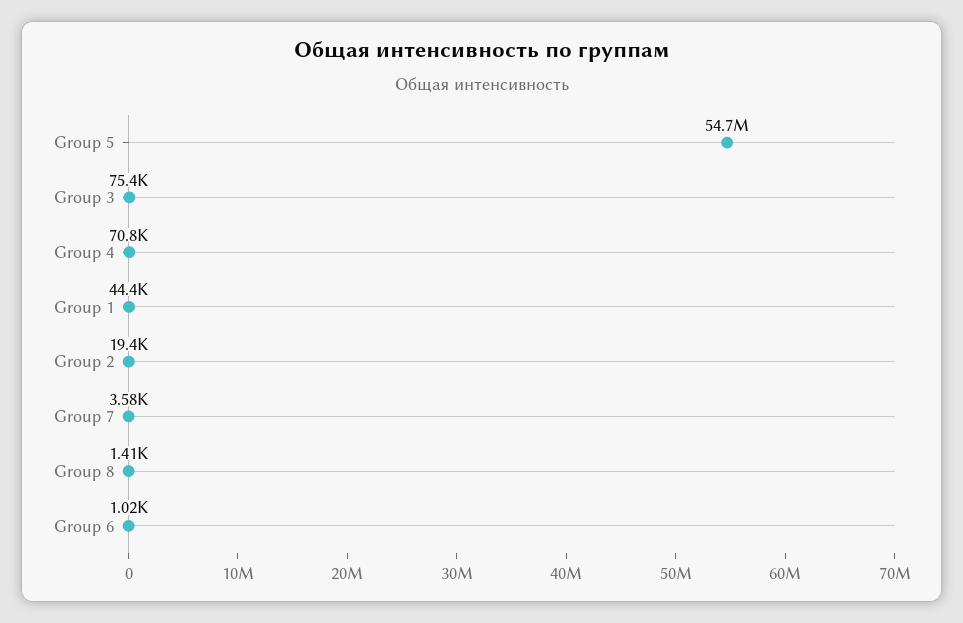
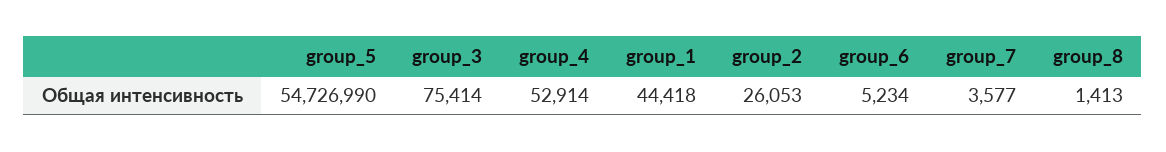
  {
    "Group 5": 54726990,
    "Group 3": 75414,
-   "Group 4": 70800,
+   "Group 4": 52914,
    "Group 1": 44418,
-   "Group 2": 19400,
+   "Group 2": 26053,
    "Group 7": 3577,
    "Group 8": 1413,
-   "Group 6": 1020
+   "Group 6": 5234
  }

